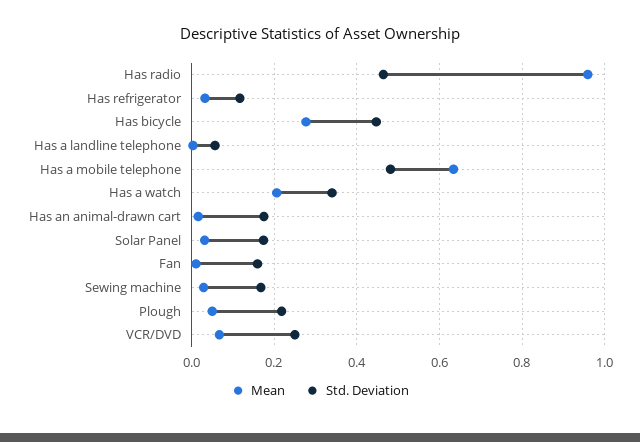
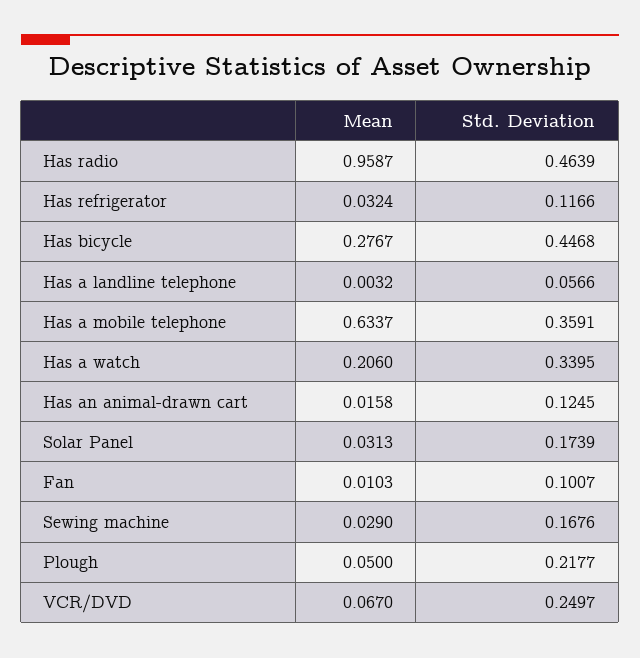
  {
    "Mean": {
      "Has radio": 0.9587,
      "Has refrigerator": 0.0324,
      "Has bicycle": 0.2767,
      "Has a landline telephone": 0.0032,
      "Has a mobile telephone": 0.6337,
      "Has a watch": 0.206,
      "Has an animal-drawn cart": 0.0158,
      "Solar Panel": 0.0313,
      "Fan": 0.0103,
      "Sewing machine": 0.029,
      "Plough": 0.05,
      "VCR/DVD": 0.067
    },
    "Std. Deviation": {
      "Has radio": 0.4639,
      "Has refrigerator": 0.1166,
      "Has bicycle": 0.4468,
      "Has a landline telephone": 0.0566,
-     "Has a mobile telephone": 0.48,
+     "Has a mobile telephone": 0.3591,
      "Has a watch": 0.3395,
-     "Has an animal-drawn cart": 0.18,
+     "Has an animal-drawn cart": 0.1245,
      "Solar Panel": 0.1739,
-     "Fan": 0.16,
+     "Fan": 0.1007,
      "Sewing machine": 0.1676,
      "Plough": 0.2177,
      "VCR/DVD": 0.2497
    }
  }

